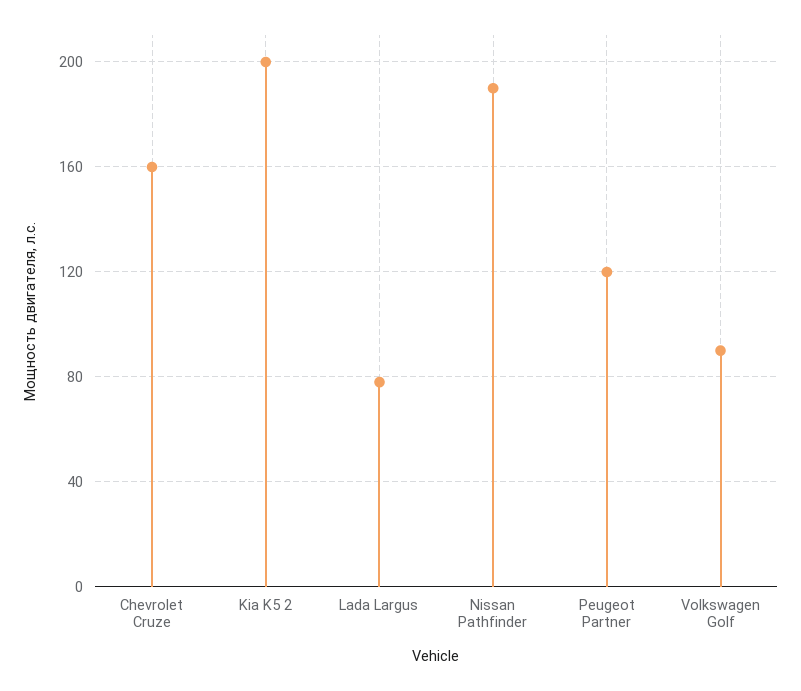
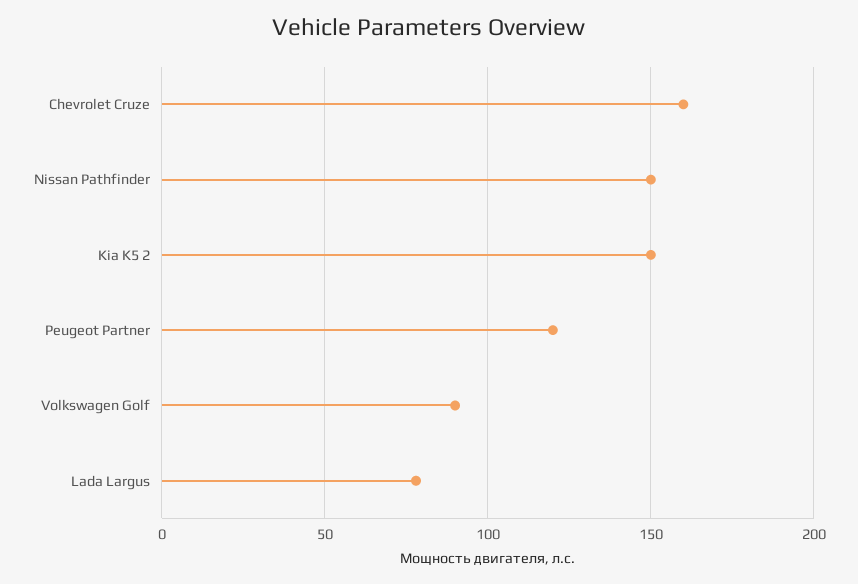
  {
    "Chevrolet Cruze": 160,
-   "Kia K5 2": 200,
+   "Kia K5 2": 150,
    "Lada Largus": 80,
-   "Nissan Pathfinder": 190,
+   "Nissan Pathfinder": 150,
    "Peugeot Partner": 120,
    "Volkswagen Golf": 90
  }

